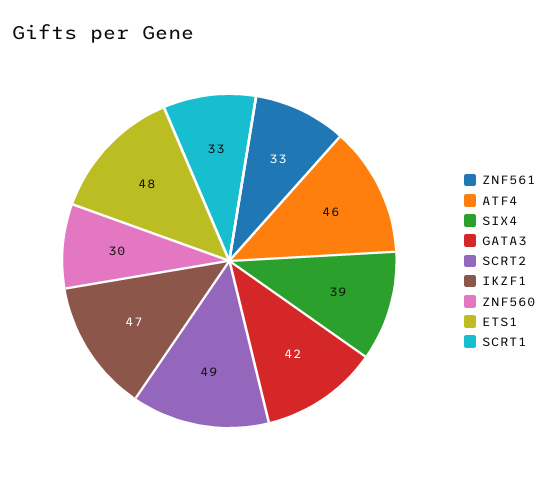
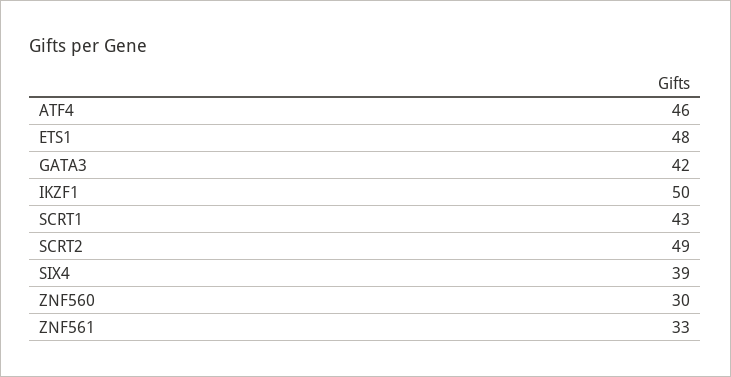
  {
    "ZNF561": 33,
    "ATF4": 46,
    "SIX4": 39,
    "GATA3": 42,
    "SCRT2": 49,
-   "IKZF1": 47,
+   "IKZF1": 50,
    "ZNF560": 30,
    "ETS1": 48,
-   "SCRT1": 33
+   "SCRT1": 43
  }

